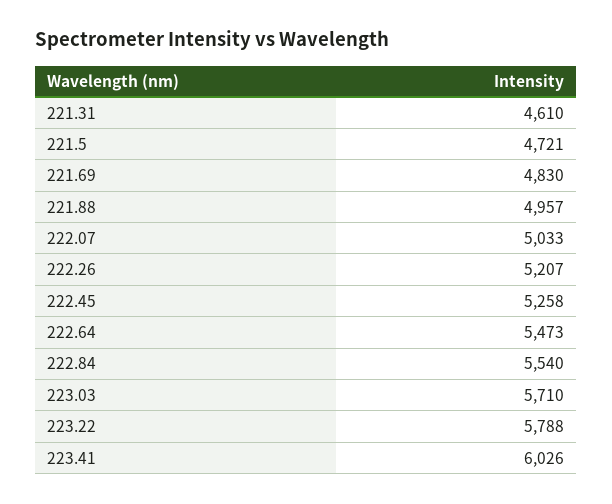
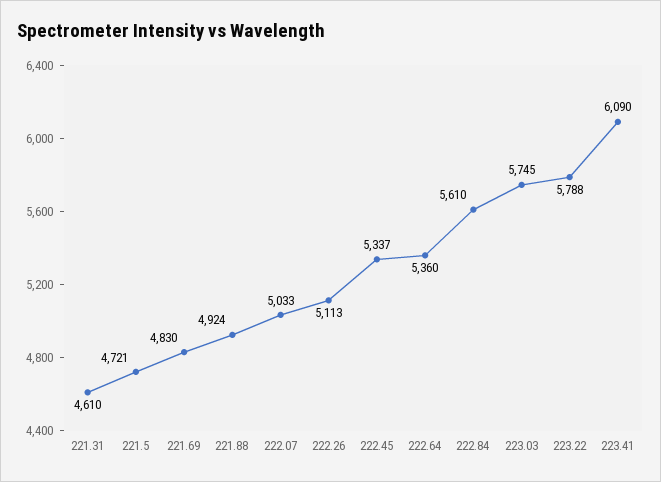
  {
    "221.31": 4610,
    "221.5": 4721,
    "221.69": 4830,
-   "221.88": 4957,
+   "221.88": 4924,
    "222.07": 5033,
-   "222.26": 5207,
+   "222.26": 5113,
-   "222.45": 5258,
+   "222.45": 5337,
-   "222.64": 5473,
+   "222.64": 5360,
-   "222.84": 5540,
+   "222.84": 5610,
-   "223.03": 5710,
+   "223.03": 5745,
    "223.22": 5788,
-   "223.41": 6026
+   "223.41": 6090
  }

